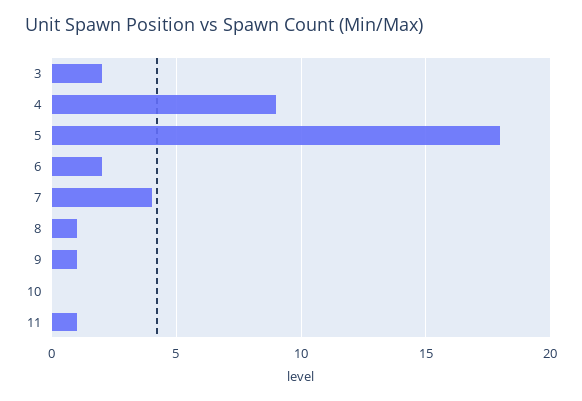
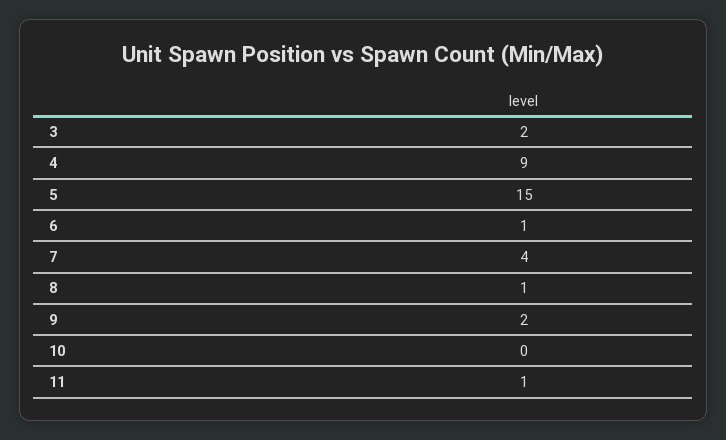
  {
    "3": 2,
    "4": 9,
-   "5": 18,
+   "5": 15,
-   "6": 2,
+   "6": 1,
    "7": 4,
    "8": 1,
-   "9": 1,
+   "9": 2,
    "10": 0,
    "11": 1
  }

